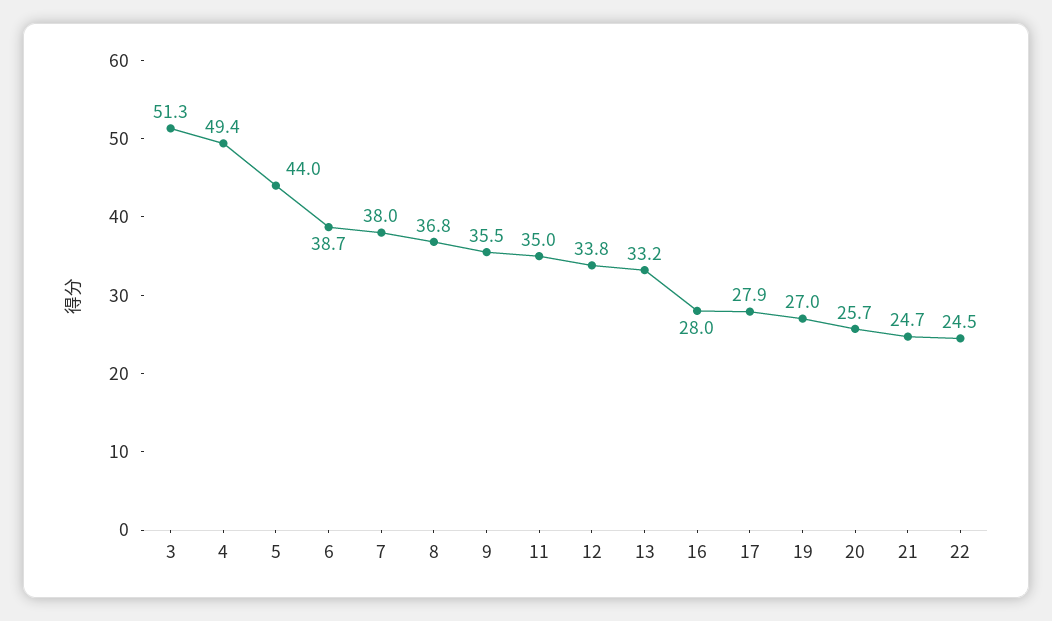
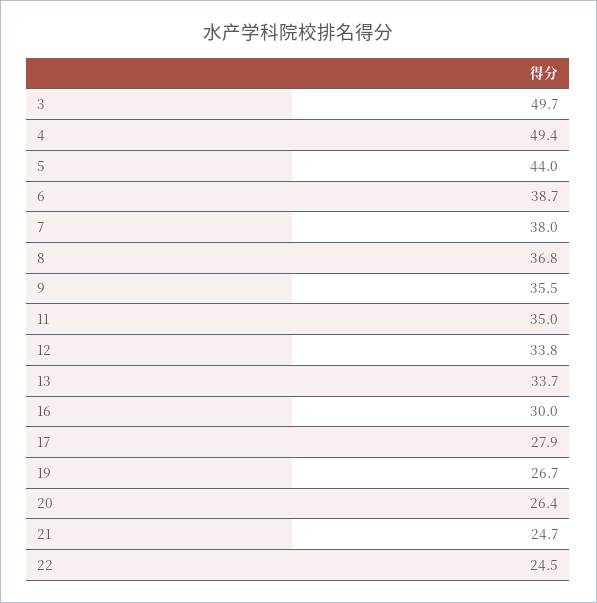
  {
-   "3": 51.3,
+   "3": 49.7,
    "4": 49.4,
    "5": 44,
    "6": 38.7,
    "7": 38,
    "8": 36.8,
    "9": 35.5,
    "11": 35,
    "12": 33.8,
-   "13": 33.2,
+   "13": 33.7,
-   "16": 28,
+   "16": 30,
    "17": 27.9,
-   "19": 27,
+   "19": 26.7,
-   "20": 25.7,
+   "20": 26.4,
    "21": 24.7,
    "22": 24.5
  }

